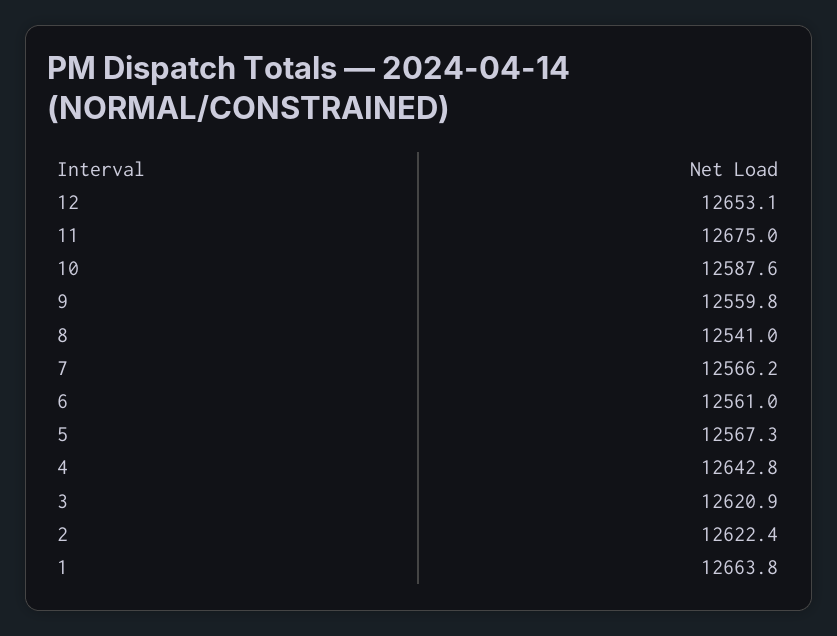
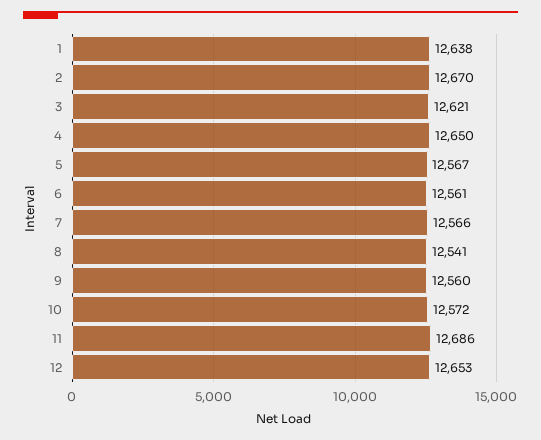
  {
    "12": 12653.1,
-   "11": 12675,
+   "11": 12686,
-   "10": 12587.6,
+   "10": 12572,
    "9": 12559.8,
    "8": 12541,
    "7": 12566.2,
    "6": 12561,
    "5": 12567.3,
-   "4": 12642.8,
+   "4": 12650,
    "3": 12620.9,
-   "2": 12622.4,
+   "2": 12670,
-   "1": 12663.8
+   "1": 12638
  }

